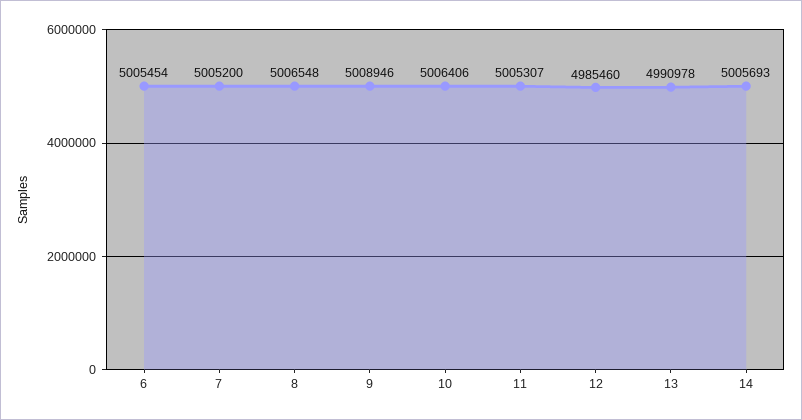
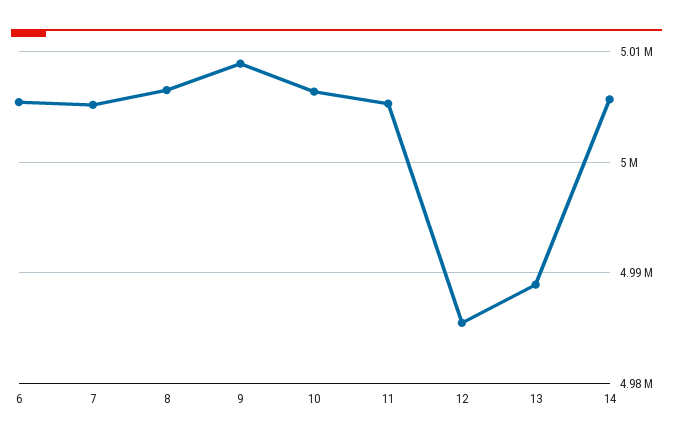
  {
    "6": 5005454,
    "7": 5005200,
    "8": 5006548,
    "9": 5008946,
    "10": 5006406,
    "11": 5005307,
    "12": 4985460,
-   "13": 4990978,
+   "13": 4989000,
    "14": 5005693
  }

